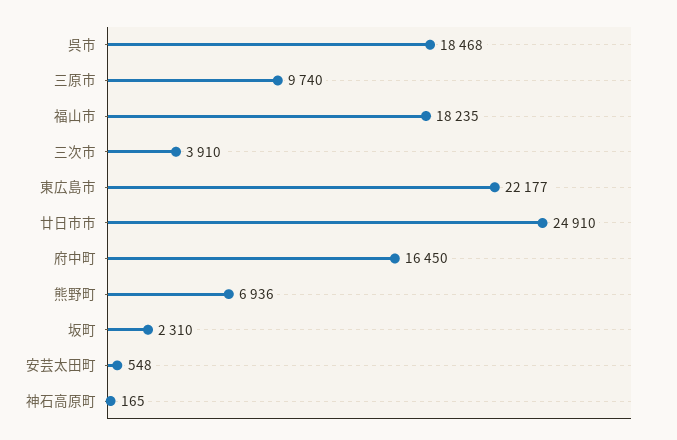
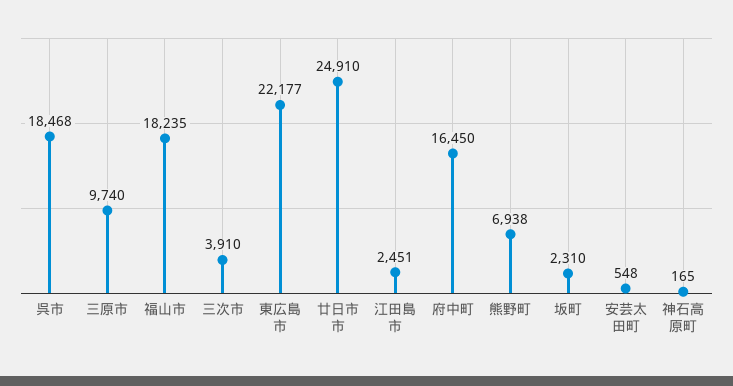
  {
    "呉市": 18468,
    "三原市": 9740,
    "福山市": 18235,
    "三次市": 3910,
    "東広島市": 22177,
    "廿日市市": 24910,
    "府中町": 16450,
-   "熊野町": 6936,
+   "熊野町": 6938,
    "坂町": 2310,
    "安芸太田町": 548,
-   "神石高原町": 165
+   "神石高原町": 165,
+   "江田島市": 2451
  }

